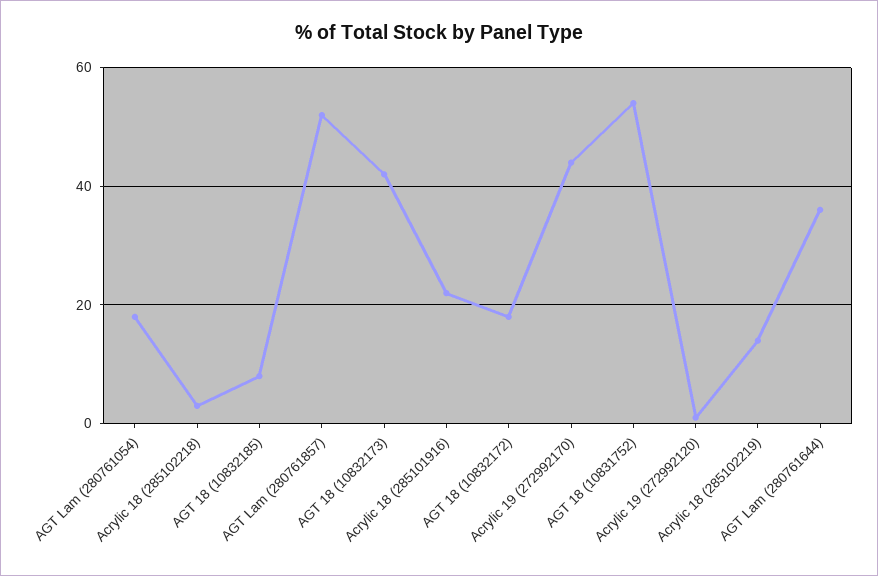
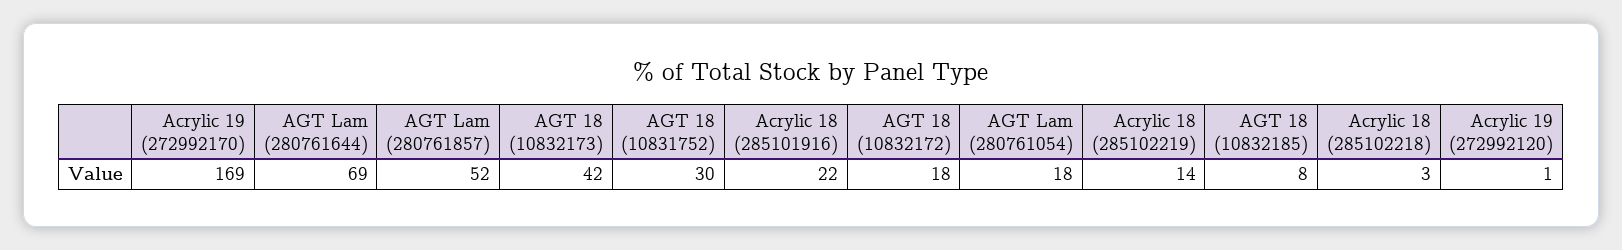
  {
    "AGT Lam (280761054)": 18,
    "Acrylic 18 (285102218)": 3,
    "AGT 18 (10832185)": 8,
    "AGT Lam (280761857)": 52,
    "AGT 18 (10832173)": 42,
    "Acrylic 18 (285101916)": 22,
    "AGT 18 (10832172)": 18,
-   "Acrylic 19 (272992170)": 45,
+   "Acrylic 19 (272992170)": 169,
-   "AGT 18 (10831752)": 55,
+   "AGT 18 (10831752)": 30,
    "Acrylic 19 (272992120)": 1,
    "Acrylic 18 (285102219)": 14,
-   "AGT Lam (280761644)": 35
+   "AGT Lam (280761644)": 69
  }

